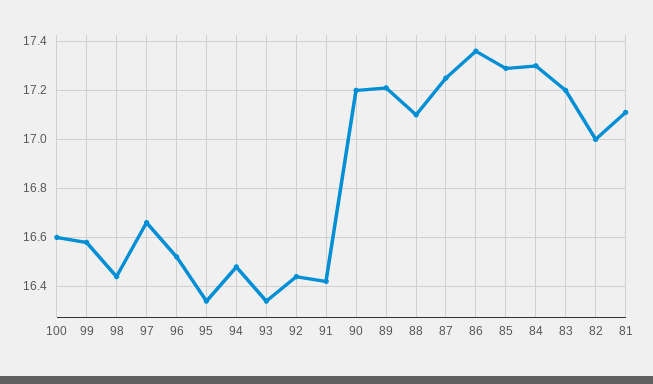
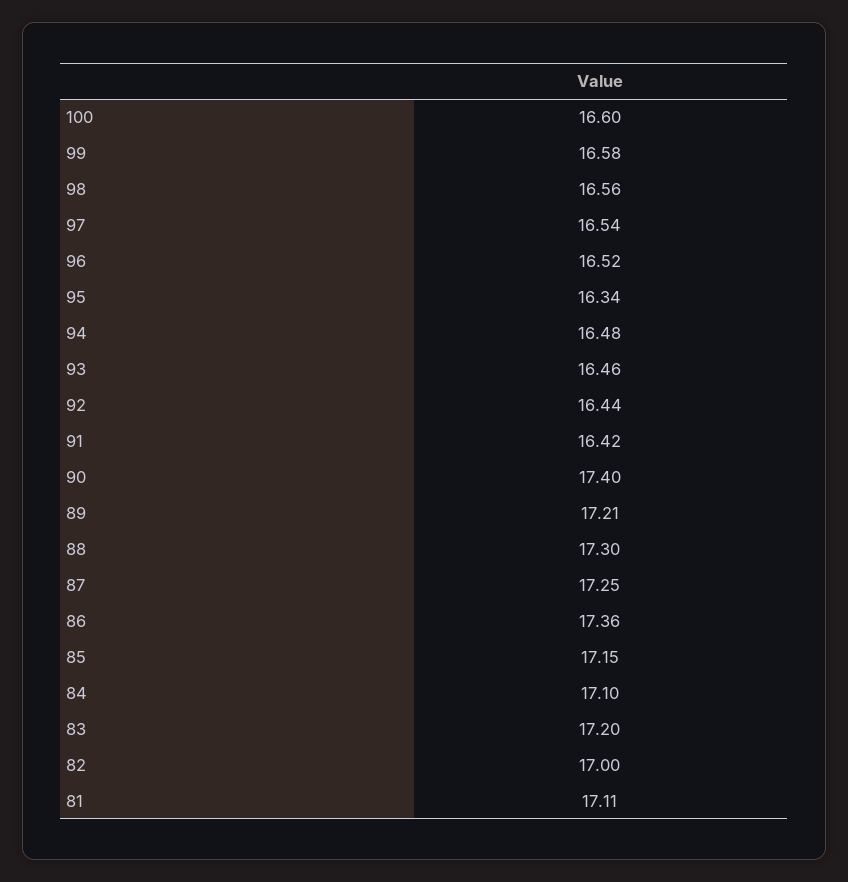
  {
    "100": 16.6,
    "99": 16.58,
-   "98": 16.45,
+   "98": 16.56,
-   "97": 16.65,
+   "97": 16.54,
    "96": 16.52,
    "95": 16.34,
    "94": 16.48,
-   "93": 16.35,
+   "93": 16.46,
    "92": 16.44,
    "91": 16.42,
-   "90": 17.2,
+   "90": 17.4,
    "89": 17.21,
-   "88": 17.1,
+   "88": 17.3,
    "87": 17.25,
    "86": 17.36,
-   "85": 17.3,
+   "85": 17.15,
-   "84": 17.3,
+   "84": 17.1,
    "83": 17.2,
    "82": 17,
    "81": 17.11
  }

